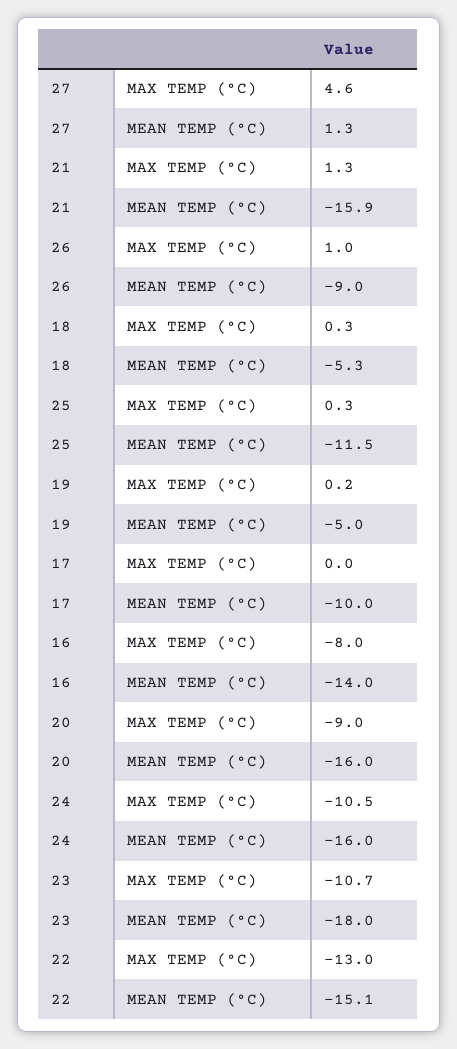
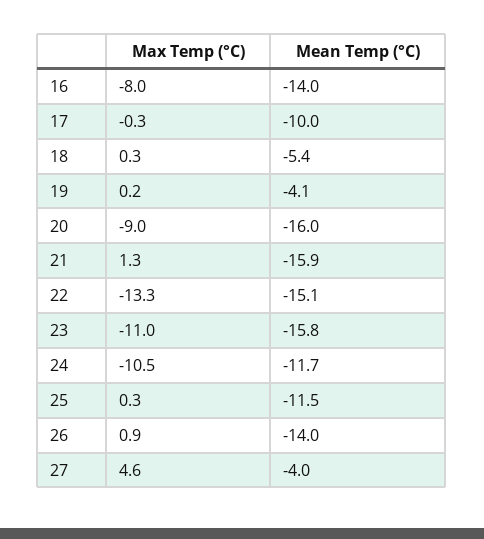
  {
    "27": {
      "MAX TEMP (°C)": 4.6,
-     "MEAN TEMP (°C)": 1.3
+     "MEAN TEMP (°C)": -4
    },
    "21": {
      "MAX TEMP (°C)": 1.3,
      "MEAN TEMP (°C)": -15.9
    },
    "26": {
-     "MAX TEMP (°C)": 1,
+     "MAX TEMP (°C)": 0.9,
-     "MEAN TEMP (°C)": -9
+     "MEAN TEMP (°C)": -14
    },
    "18": {
      "MAX TEMP (°C)": 0.3,
-     "MEAN TEMP (°C)": -5.3
+     "MEAN TEMP (°C)": -5.4
    },
    "25": {
      "MAX TEMP (°C)": 0.3,
      "MEAN TEMP (°C)": -11.5
    },
    "19": {
      "MAX TEMP (°C)": 0.2,
-     "MEAN TEMP (°C)": -5
+     "MEAN TEMP (°C)": -4.1
    },
    "17": {
-     "MAX TEMP (°C)": 0,
+     "MAX TEMP (°C)": -0.3,
      "MEAN TEMP (°C)": -10
    },
    "16": {
      "MAX TEMP (°C)": -8,
      "MEAN TEMP (°C)": -14
    },
    "20": {
      "MAX TEMP (°C)": -9,
      "MEAN TEMP (°C)": -16
    },
    "24": {
      "MAX TEMP (°C)": -10.5,
-     "MEAN TEMP (°C)": -16
+     "MEAN TEMP (°C)": -11.7
    },
    "23": {
-     "MAX TEMP (°C)": -10.7,
+     "MAX TEMP (°C)": -11,
-     "MEAN TEMP (°C)": -18
+     "MEAN TEMP (°C)": -15.8
    },
    "22": {
-     "MAX TEMP (°C)": -13,
+     "MAX TEMP (°C)": -13.3,
      "MEAN TEMP (°C)": -15.1
    }
  }

